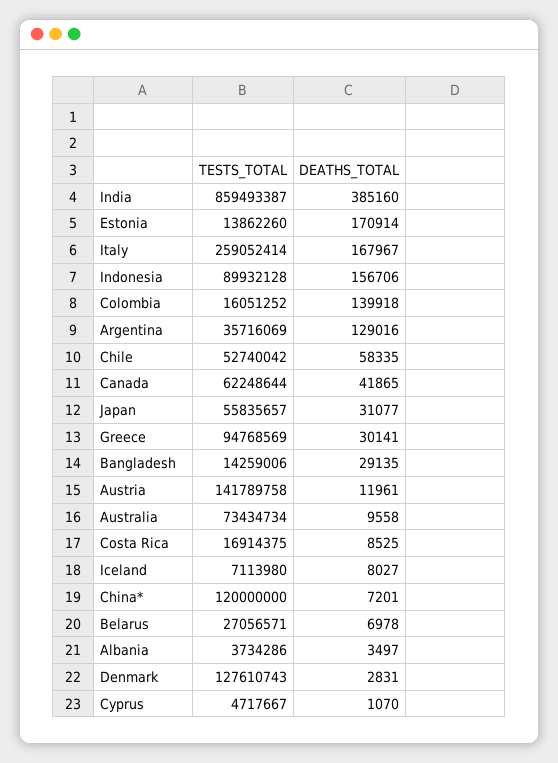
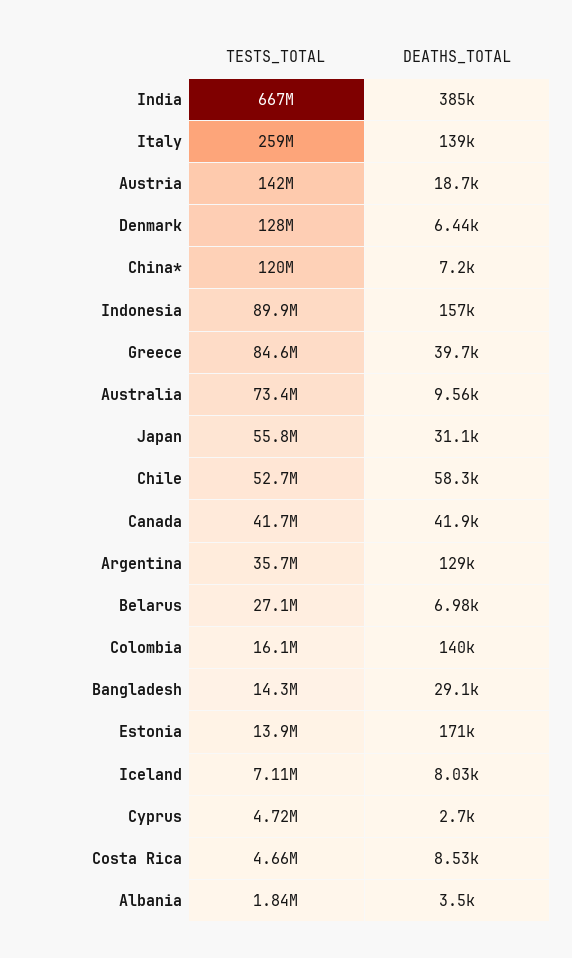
  {
    "TESTS_TOTAL": {
-     "India": 859493387,
+     "India": 667000000,
      "Estonia": 13862260,
      "Italy": 259052414,
      "Indonesia": 89932128,
      "Colombia": 16051252,
      "Argentina": 35716069,
      "Chile": 52740042,
-     "Canada": 62248644,
+     "Canada": 41700000,
      "Japan": 55835657,
-     "Greece": 94768569,
+     "Greece": 84600000,
      "Bangladesh": 14259006,
      "Austria": 141789758,
      "Australia": 73434734,
-     "Costa Rica": 16914375,
+     "Costa Rica": 4660000,
      "Iceland": 7113980,
      "China*": 120000000,
      "Belarus": 27056571,
-     "Albania": 3734286,
+     "Albania": 1840000,
      "Denmark": 127610743,
      "Cyprus": 4717667
    },
    "DEATHS_TOTAL": {
      "India": 385160,
      "Estonia": 170914,
-     "Italy": 167967,
+     "Italy": 139000,
      "Indonesia": 156706,
      "Colombia": 139918,
      "Argentina": 129016,
      "Chile": 58335,
      "Canada": 41865,
      "Japan": 31077,
-     "Greece": 30141,
+     "Greece": 39700,
      "Bangladesh": 29135,
-     "Austria": 11961,
+     "Austria": 18700,
      "Australia": 9558,
      "Costa Rica": 8525,
      "Iceland": 8027,
      "China*": 7201,
      "Belarus": 6978,
      "Albania": 3497,
-     "Denmark": 2831,
+     "Denmark": 6440,
-     "Cyprus": 1070
+     "Cyprus": 2700
    }
  }

